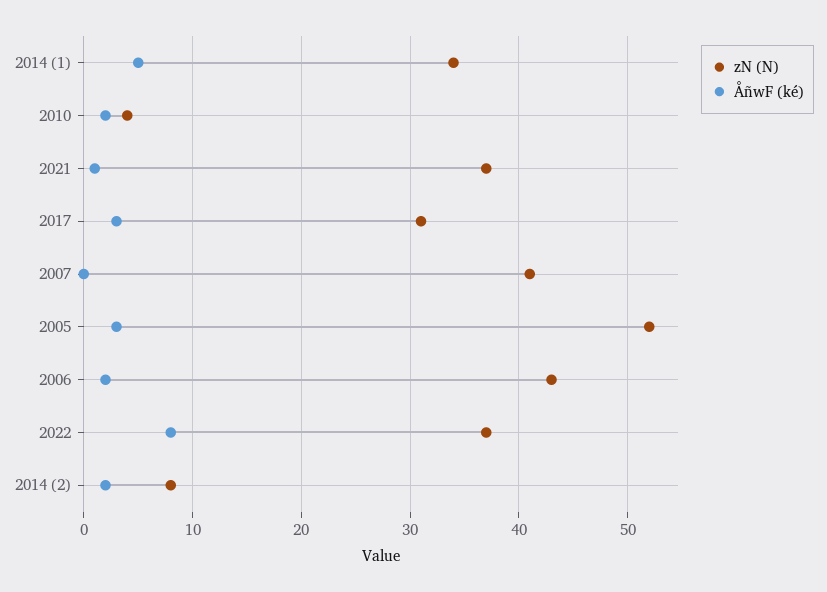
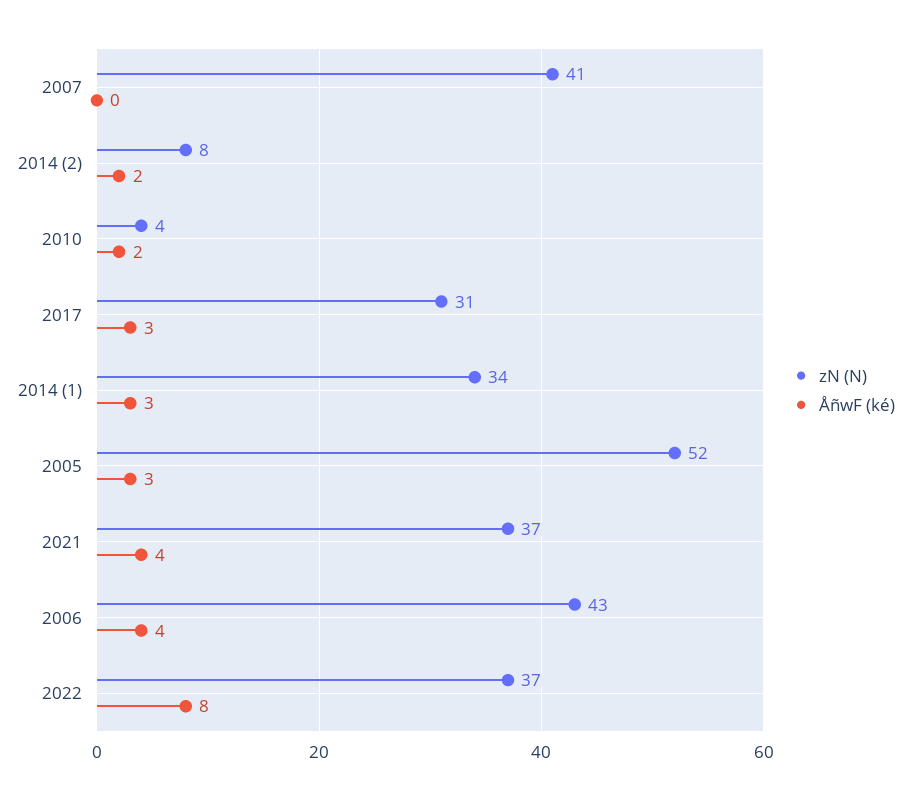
  {
    "zN (N)": {
      "2014 (1)": 34,
      "2010": 4,
      "2021": 37,
      "2017": 31,
      "2007": 41,
      "2005": 52,
      "2006": 43,
      "2022": 37,
      "2014 (2)": 8
    },
    "ÅñwF (ké)": {
-     "2014 (1)": 5,
+     "2014 (1)": 3,
      "2010": 2,
-     "2021": 1,
+     "2021": 4,
      "2017": 3,
      "2007": 0,
      "2005": 3,
-     "2006": 2,
+     "2006": 4,
      "2022": 8,
      "2014 (2)": 2
    }
  }

